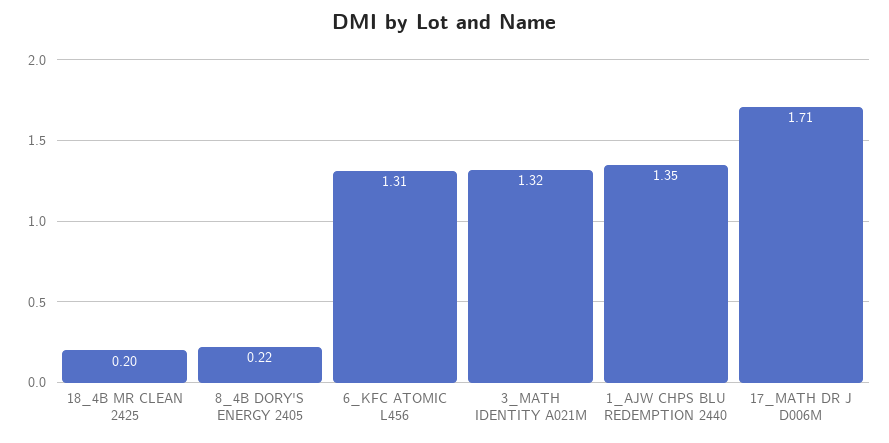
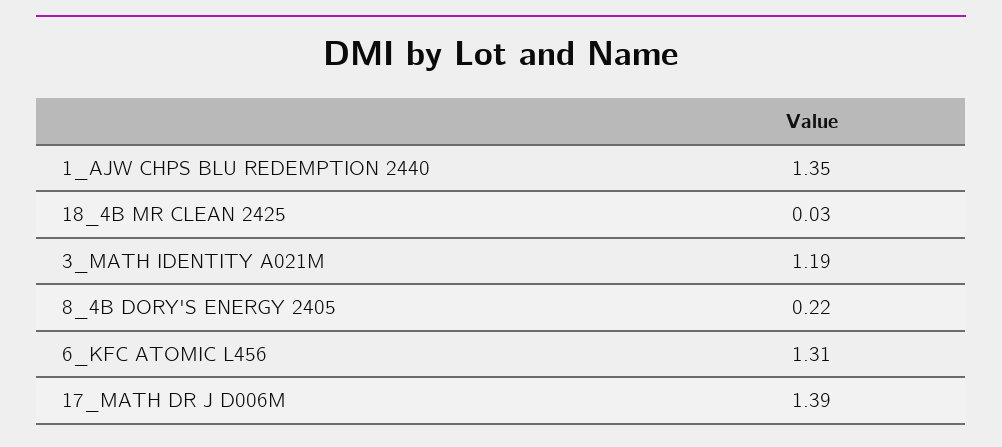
  {
-   "18_4B MR CLEAN 2425": 0.2,
+   "18_4B MR CLEAN 2425": 0.03,
    "8_4B DORY'S ENERGY 2405": 0.22,
    "6_KFC ATOMIC L456": 1.31,
-   "3_MATH IDENTITY A021M": 1.32,
+   "3_MATH IDENTITY A021M": 1.19,
    "1_AJW CHPS BLU REDEMPTION 2440": 1.35,
-   "17_MATH DR J D006M": 1.71
+   "17_MATH DR J D006M": 1.39
  }

